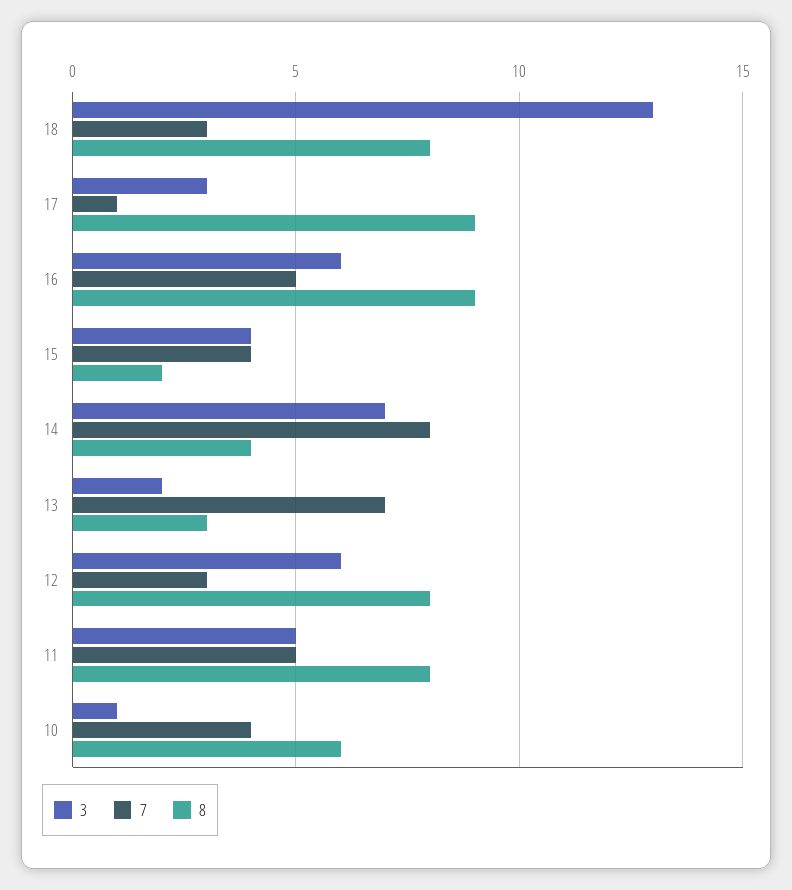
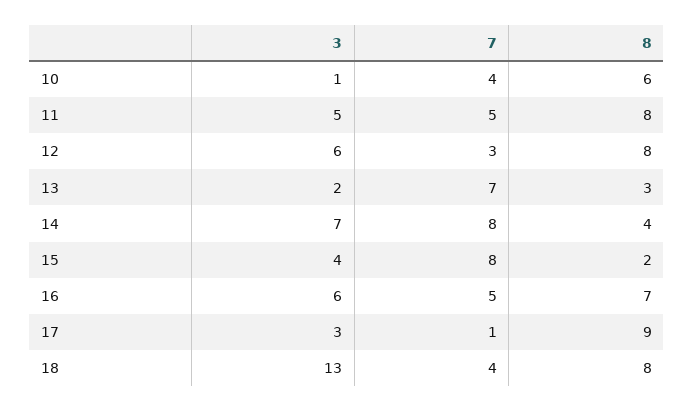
  {
    "3": {
      "18": 13,
      "17": 3,
      "16": 6,
      "15": 4,
      "14": 7,
      "13": 2,
      "12": 6,
      "11": 5,
      "10": 1
    },
    "7": {
-     "18": 3,
+     "18": 4,
      "17": 1,
      "16": 5,
-     "15": 4,
+     "15": 8,
      "14": 8,
      "13": 7,
      "12": 3,
      "11": 5,
      "10": 4
    },
    "8": {
      "18": 8,
      "17": 9,
-     "16": 9,
+     "16": 7,
      "15": 2,
      "14": 4,
      "13": 3,
      "12": 8,
      "11": 8,
      "10": 6
    }
  }

